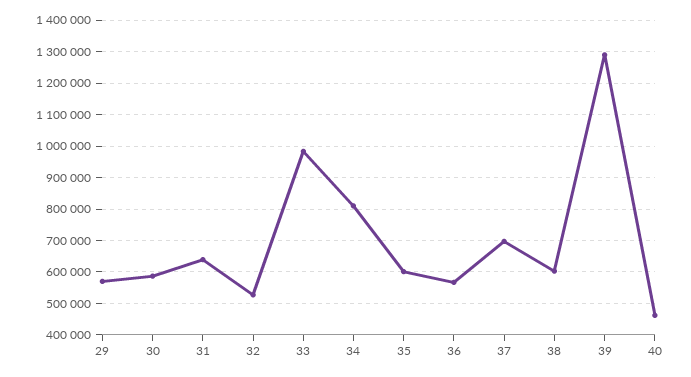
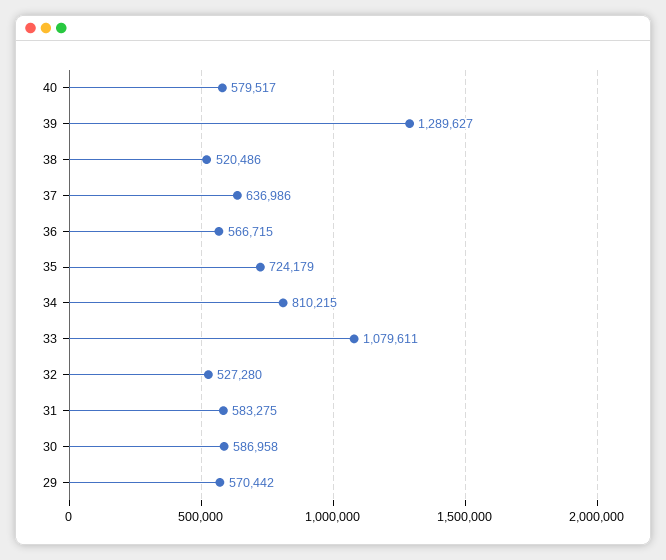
  {
    "29": 570442,
    "30": 586958,
-   "31": 640000,
+   "31": 583275,
    "32": 527280,
-   "33": 980000,
+   "33": 1079611,
    "34": 810215,
-   "35": 600000,
+   "35": 724179,
    "36": 566715,
-   "37": 700000,
+   "37": 636986,
-   "38": 600000,
+   "38": 520486,
    "39": 1289627,
-   "40": 460000
+   "40": 579517
  }

